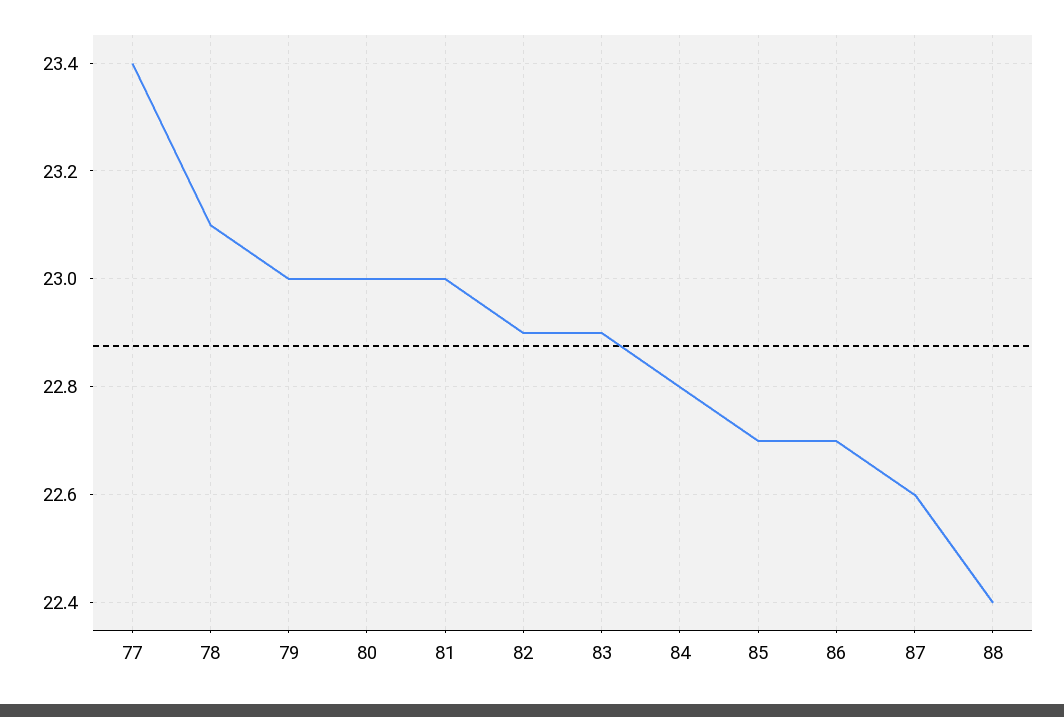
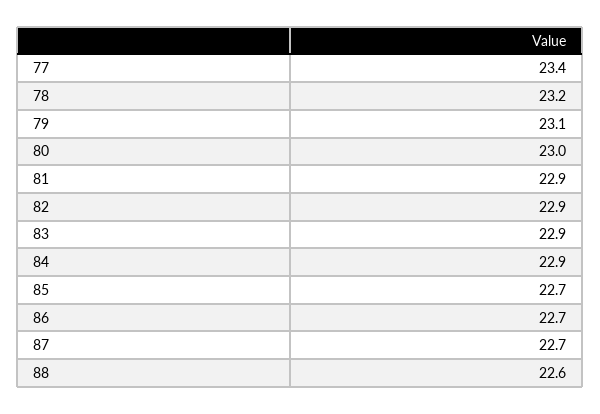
  {
    "77": 23.4,
-   "78": 23.1,
+   "78": 23.2,
-   "79": 23,
+   "79": 23.1,
    "80": 23,
-   "81": 23,
+   "81": 22.9,
    "82": 22.9,
    "83": 22.9,
-   "84": 22.8,
+   "84": 22.9,
    "85": 22.7,
    "86": 22.7,
-   "87": 22.6,
+   "87": 22.7,
-   "88": 22.4
+   "88": 22.6
  }

